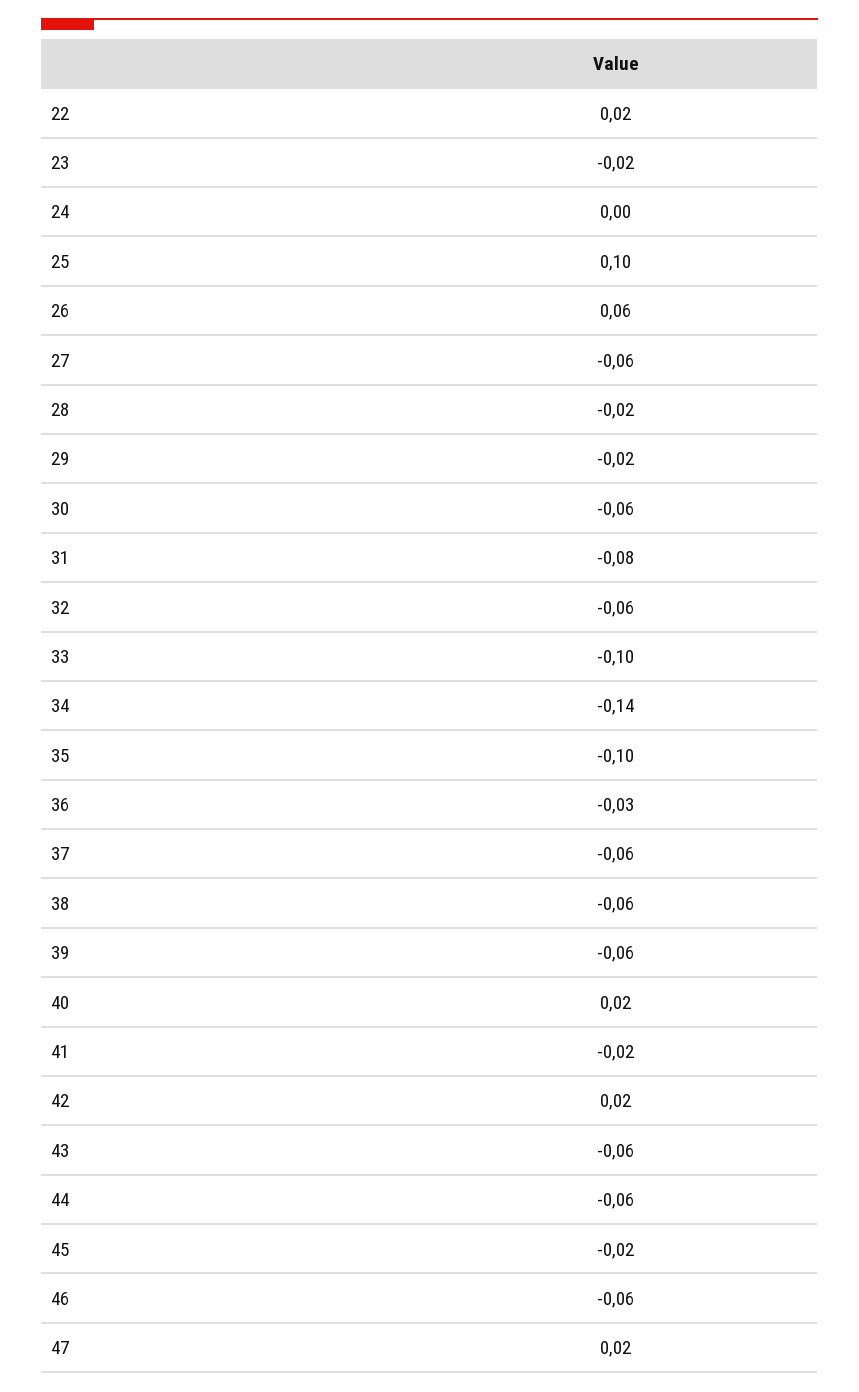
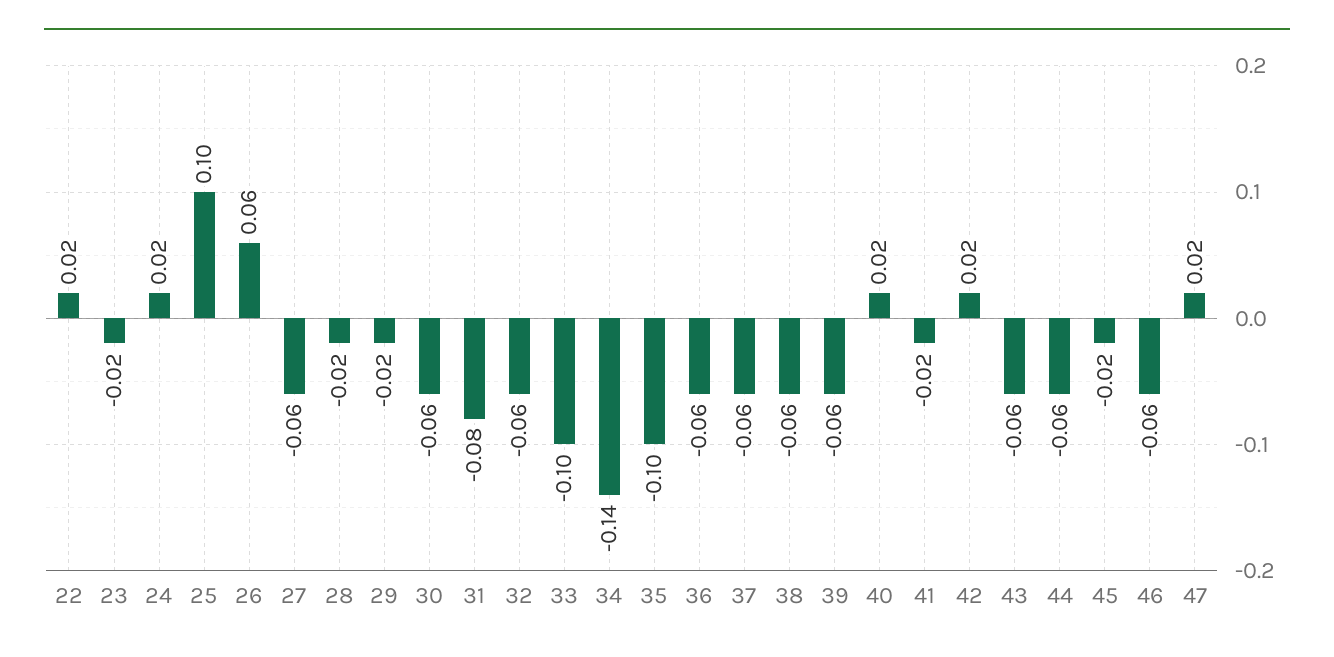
  {
    "22": 0.02,
    "23": -0.02,
-   "24": 0,
+   "24": 0.02,
    "25": 0.1,
    "26": 0.06,
    "27": -0.06,
    "28": -0.02,
    "29": -0.02,
    "30": -0.06,
    "31": -0.08,
    "32": -0.06,
    "33": -0.1,
    "34": -0.14,
    "35": -0.1,
-   "36": -0.03,
+   "36": -0.06,
    "37": -0.06,
    "38": -0.06,
    "39": -0.06,
    "40": 0.02,
    "41": -0.02,
    "42": 0.02,
    "43": -0.06,
    "44": -0.06,
    "45": -0.02,
    "46": -0.06,
    "47": 0.02
  }

